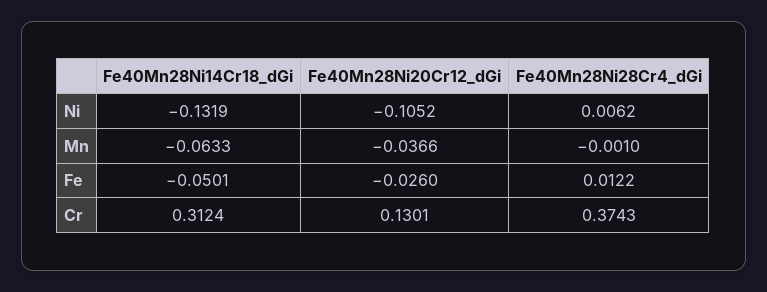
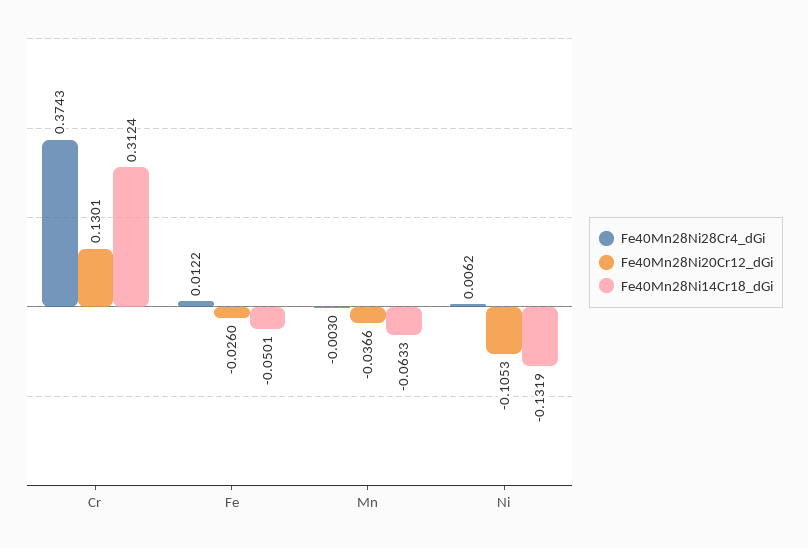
  {
    "Fe40Mn28Ni14Cr18_dGi": {
      "Ni": -0.1319,
      "Mn": -0.0633,
      "Fe": -0.0501,
      "Cr": 0.3124
    },
    "Fe40Mn28Ni20Cr12_dGi": {
-     "Ni": -0.1052,
+     "Ni": -0.1053,
      "Mn": -0.0366,
      "Fe": -0.026,
      "Cr": 0.1301
    },
    "Fe40Mn28Ni28Cr4_dGi": {
      "Ni": 0.0062,
-     "Mn": -0.001,
+     "Mn": -0.003,
      "Fe": 0.0122,
      "Cr": 0.3743
    }
  }

